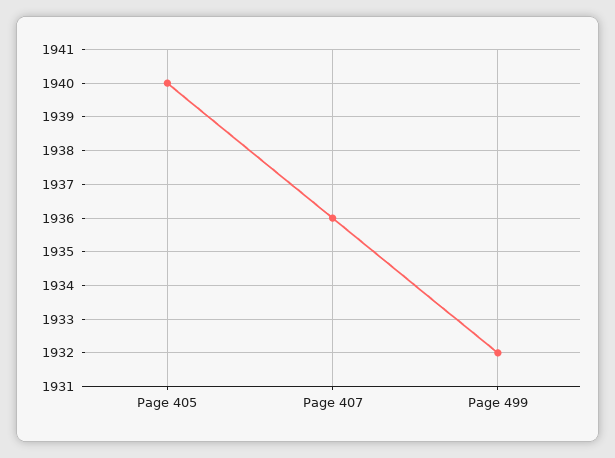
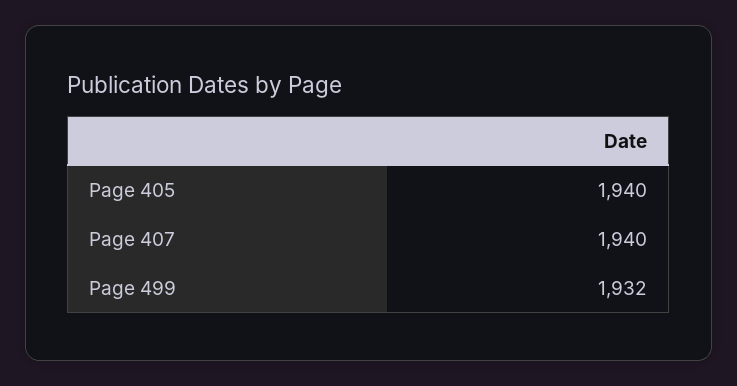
  {
    "Page 405": 1940,
-   "Page 407": 1936,
+   "Page 407": 1940,
    "Page 499": 1932
  }

